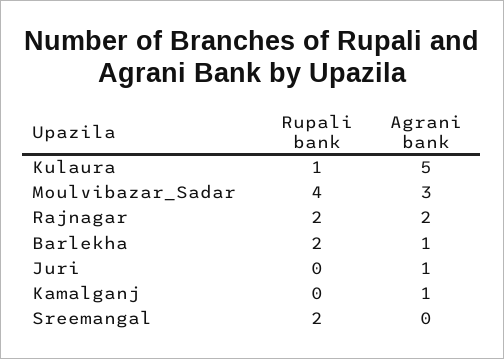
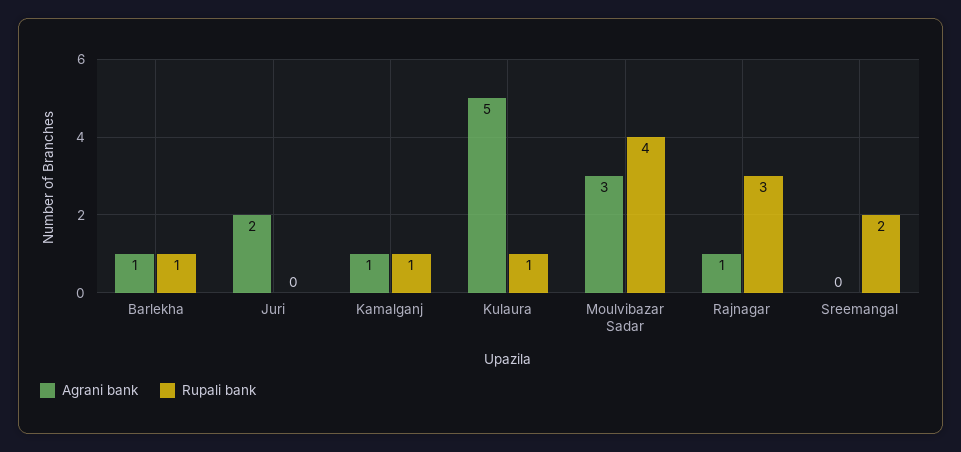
  {
    "Rupali bank": {
      "Kulaura": 1,
      "Moulvibazar_Sadar": 4,
-     "Rajnagar": 2,
+     "Rajnagar": 3,
-     "Barlekha": 2,
+     "Barlekha": 1,
      "Juri": 0,
-     "Kamalganj": 0,
+     "Kamalganj": 1,
      "Sreemangal": 2
    },
    "Agrani bank": {
      "Kulaura": 5,
      "Moulvibazar_Sadar": 3,
-     "Rajnagar": 2,
+     "Rajnagar": 1,
      "Barlekha": 1,
-     "Juri": 1,
+     "Juri": 2,
      "Kamalganj": 1,
      "Sreemangal": 0
    }
  }

